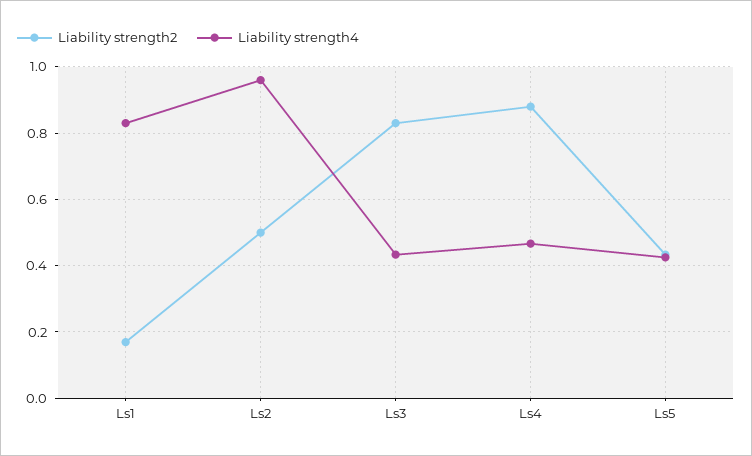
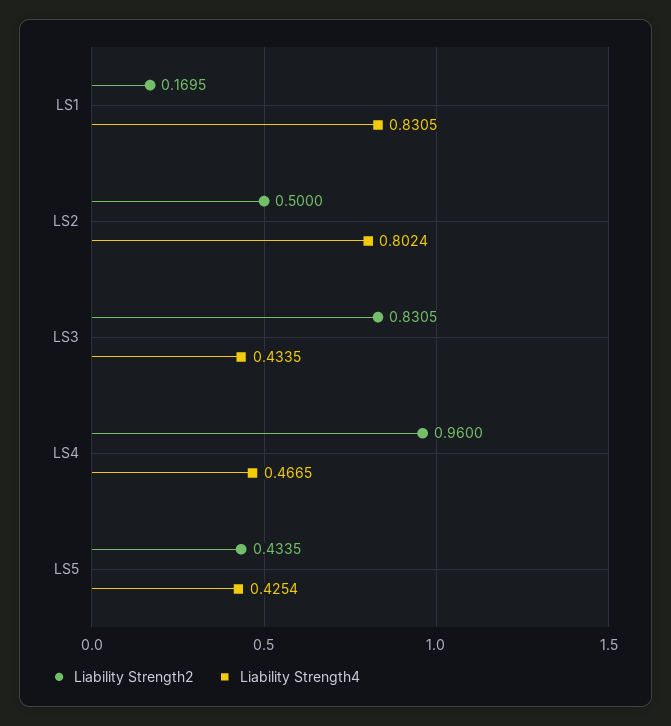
  {
    "Liability strength2": {
      "Ls1": 0.1695,
      "Ls2": 0.5,
      "Ls3": 0.8305,
-     "Ls4": 0.88,
+     "Ls4": 0.96,
      "Ls5": 0.4335
    },
    "Liability strength4": {
      "Ls1": 0.8305,
-     "Ls2": 0.96,
+     "Ls2": 0.8024,
      "Ls3": 0.4335,
      "Ls4": 0.4665,
      "Ls5": 0.4254
    }
  }

